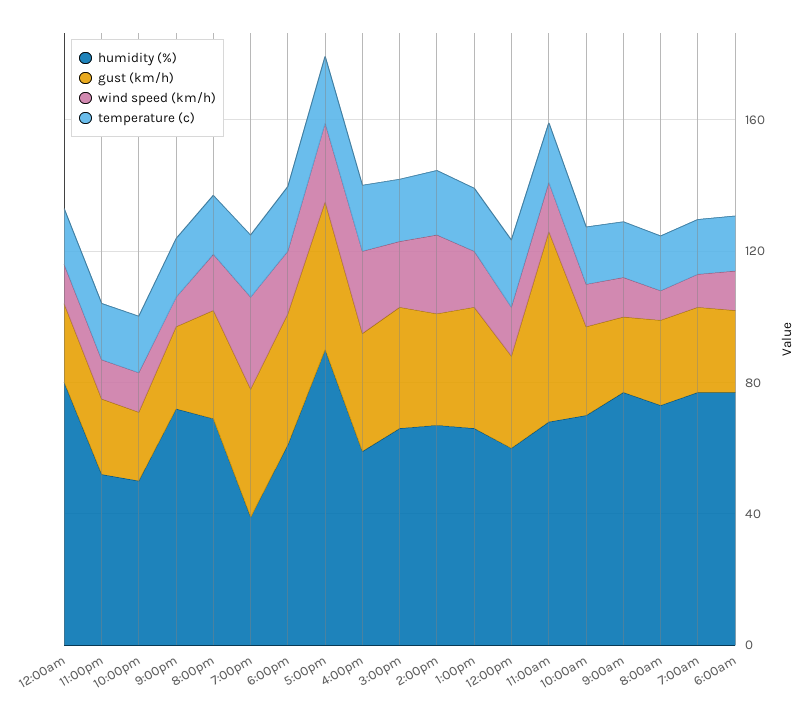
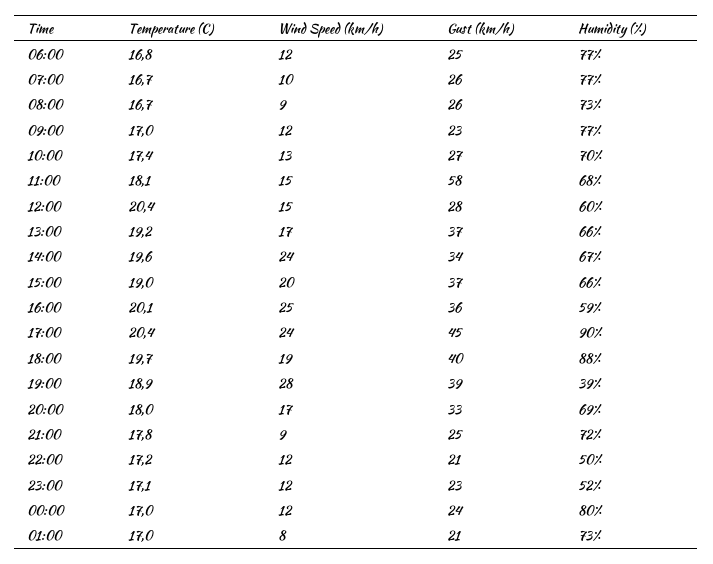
  {
    "humidity (%)": {
      "12:00am": 80,
      "11:00pm": 52,
      "10:00pm": 50,
      "9:00pm": 72,
      "8:00pm": 69,
      "7:00pm": 39,
-     "6:00pm": 60,
+     "6:00pm": 88,
      "5:00pm": 90,
      "4:00pm": 59,
      "3:00pm": 66,
      "2:00pm": 67,
      "1:00pm": 66,
      "12:00pm": 60,
      "11:00am": 68,
      "10:00am": 70,
      "9:00am": 77,
      "8:00am": 73,
      "7:00am": 77,
-     "6:00am": 77
+     "6:00am": 77,
+     "01:00": 73
    },
    "gust (km/h)": {
      "12:00am": 24,
      "11:00pm": 23,
      "10:00pm": 21,
      "9:00pm": 25,
      "8:00pm": 33,
      "7:00pm": 39,
      "6:00pm": 40,
      "5:00pm": 45,
      "4:00pm": 36,
      "3:00pm": 37,
      "2:00pm": 34,
      "1:00pm": 37,
      "12:00pm": 28,
      "11:00am": 58,
      "10:00am": 27,
      "9:00am": 23,
      "8:00am": 26,
      "7:00am": 26,
-     "6:00am": 25
+     "6:00am": 25,
+     "01:00": 21
    },
    "wind speed (km/h)": {
      "12:00am": 12,
      "11:00pm": 12,
      "10:00pm": 12,
      "9:00pm": 9,
      "8:00pm": 17,
      "7:00pm": 28,
      "6:00pm": 19,
      "5:00pm": 24,
      "4:00pm": 25,
      "3:00pm": 20,
      "2:00pm": 24,
      "1:00pm": 17,
      "12:00pm": 15,
      "11:00am": 15,
      "10:00am": 13,
      "9:00am": 12,
      "8:00am": 9,
      "7:00am": 10,
-     "6:00am": 12
+     "6:00am": 12,
+     "01:00": 8
    },
    "temperature (c)": {
      "12:00am": 17,
      "11:00pm": 17.1,
      "10:00pm": 17.2,
      "9:00pm": 17.8,
      "8:00pm": 18,
      "7:00pm": 18.9,
      "6:00pm": 19.7,
      "5:00pm": 20.4,
      "4:00pm": 20.1,
      "3:00pm": 19,
      "2:00pm": 19.6,
      "1:00pm": 19.2,
      "12:00pm": 20.4,
      "11:00am": 18.1,
      "10:00am": 17.4,
      "9:00am": 17,
      "8:00am": 16.7,
      "7:00am": 16.7,
-     "6:00am": 16.8
+     "6:00am": 16.8,
+     "01:00": 17
    }
  }

